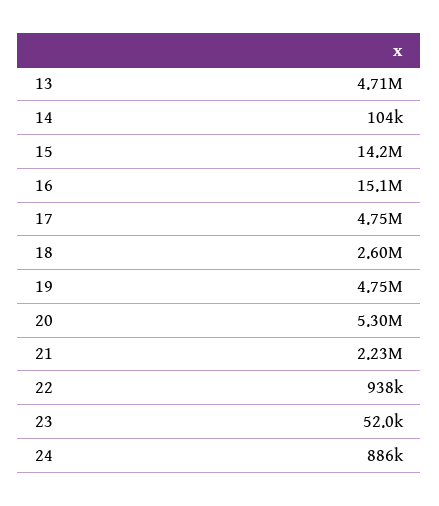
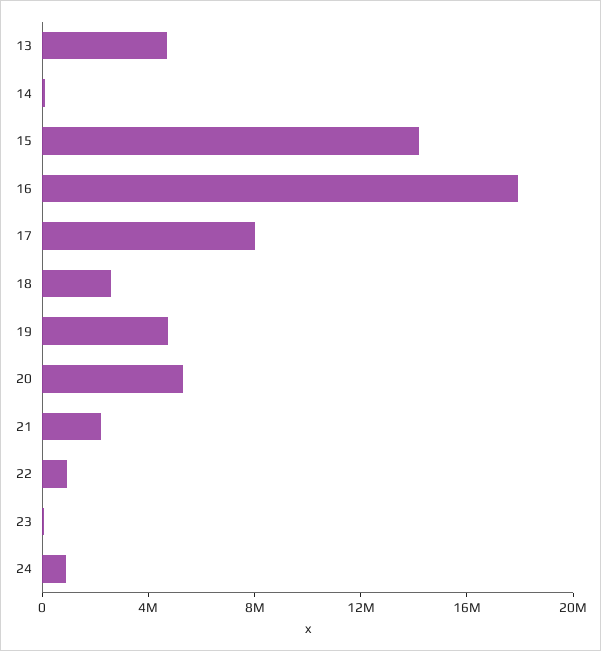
  {
    "13": 4710000,
    "14": 104000,
    "15": 14200000,
-   "16": 15100000,
+   "16": 18000000,
-   "17": 4750000,
+   "17": 8000000,
    "18": 2600000,
    "19": 4750000,
    "20": 5300000,
    "21": 2230000,
    "22": 938000,
    "23": 52000,
    "24": 886000
  }

